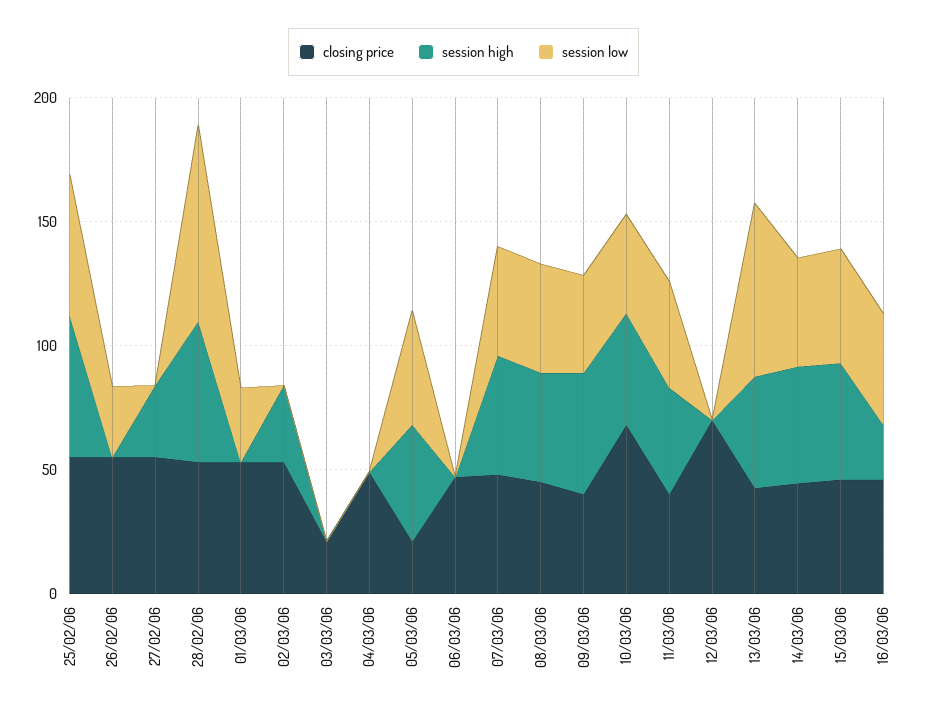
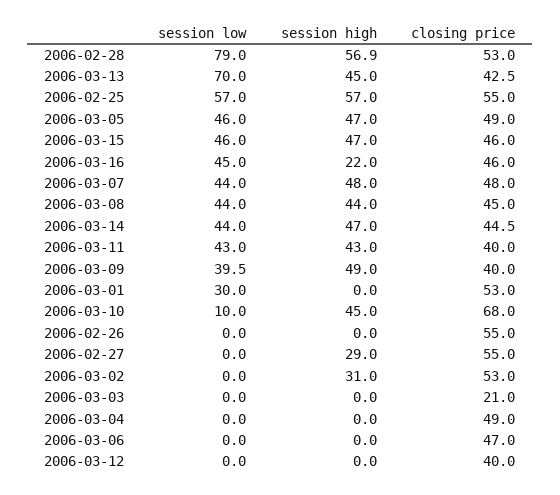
  {
    "closing price": {
      "25/02/06": 55,
      "26/02/06": 55,
      "27/02/06": 55,
      "28/02/06": 53,
      "01/03/06": 53,
      "02/03/06": 53,
      "03/03/06": 21,
      "04/03/06": 49,
-     "05/03/06": 20,
+     "05/03/06": 49,
      "06/03/06": 47,
      "07/03/06": 48,
      "08/03/06": 45,
      "09/03/06": 40,
      "10/03/06": 68,
      "11/03/06": 40,
-     "12/03/06": 70,
+     "12/03/06": 40,
      "13/03/06": 42.5,
      "14/03/06": 44.5,
      "15/03/06": 46,
      "16/03/06": 46
    },
    "session high": {
      "25/02/06": 57,
      "26/02/06": 0,
      "27/02/06": 29,
      "28/02/06": 56.9,
      "01/03/06": 0,
      "02/03/06": 31,
      "03/03/06": 0,
      "04/03/06": 0,
      "05/03/06": 47,
      "06/03/06": 0,
      "07/03/06": 48,
      "08/03/06": 44,
      "09/03/06": 49,
      "10/03/06": 45,
      "11/03/06": 43,
      "12/03/06": 0,
      "13/03/06": 45,
      "14/03/06": 47,
      "15/03/06": 47,
      "16/03/06": 22
    },
    "session low": {
      "25/02/06": 57,
-     "26/02/06": 30,
+     "26/02/06": 0,
      "27/02/06": 0,
      "28/02/06": 79,
      "01/03/06": 30,
      "02/03/06": 0,
      "03/03/06": 0,
      "04/03/06": 0,
      "05/03/06": 46,
      "06/03/06": 0,
      "07/03/06": 44,
      "08/03/06": 44,
      "09/03/06": 39.5,
-     "10/03/06": 40,
+     "10/03/06": 10,
      "11/03/06": 43,
      "12/03/06": 0,
      "13/03/06": 70,
      "14/03/06": 44,
      "15/03/06": 46,
      "16/03/06": 45
    }
  }

